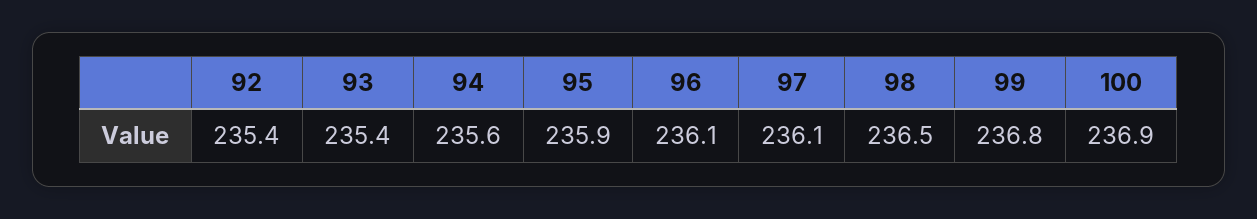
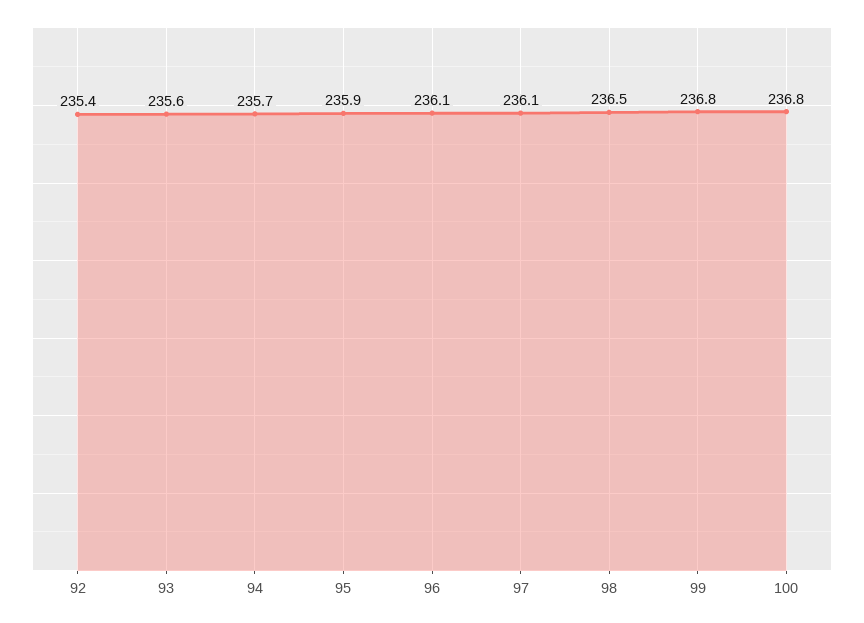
  {
    "92": 235.4,
-   "93": 235.4,
+   "93": 235.6,
-   "94": 235.6,
+   "94": 235.7,
    "95": 235.9,
    "96": 236.1,
    "97": 236.1,
    "98": 236.5,
    "99": 236.8,
-   "100": 236.9
+   "100": 236.8
  }

